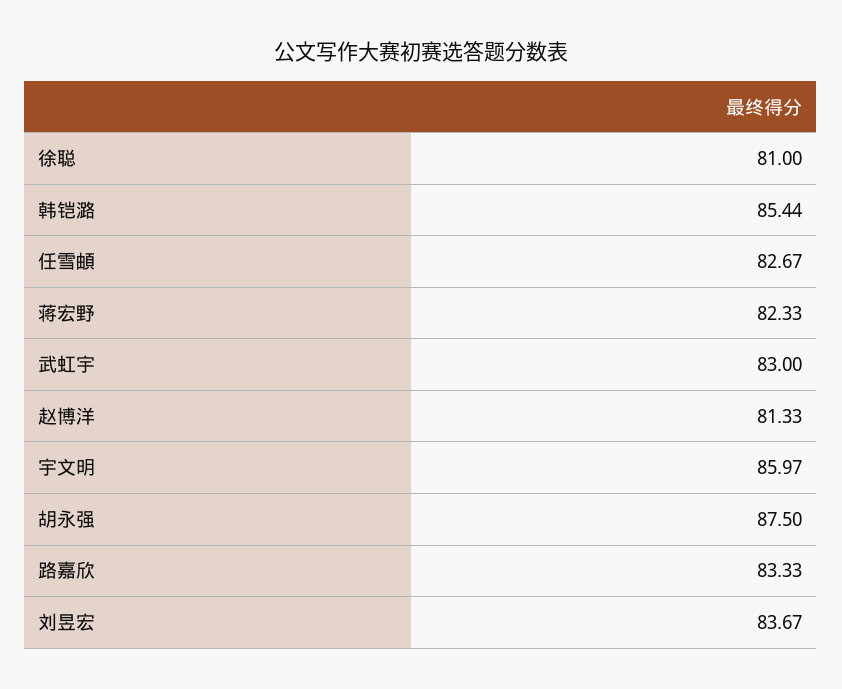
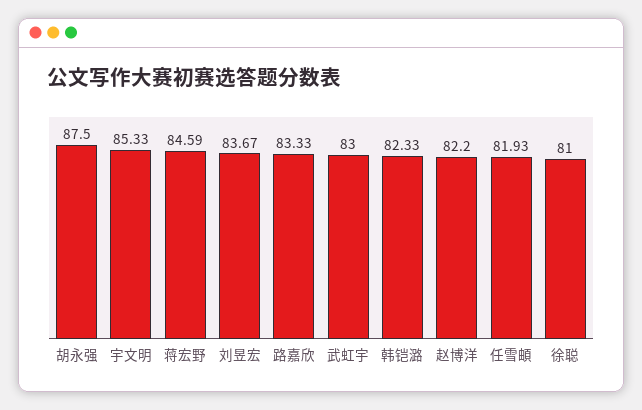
  {
    "徐聪": 81,
-   "韩铠潞": 85.44,
+   "韩铠潞": 82.33,
-   "任雪頔": 82.67,
+   "任雪頔": 81.93,
-   "蒋宏野": 82.33,
+   "蒋宏野": 84.59,
    "武虹宇": 83,
-   "赵博洋": 81.33,
+   "赵博洋": 82.2,
-   "宇文明": 85.97,
+   "宇文明": 85.33,
    "胡永强": 87.5,
    "路嘉欣": 83.33,
    "刘昱宏": 83.67
  }

